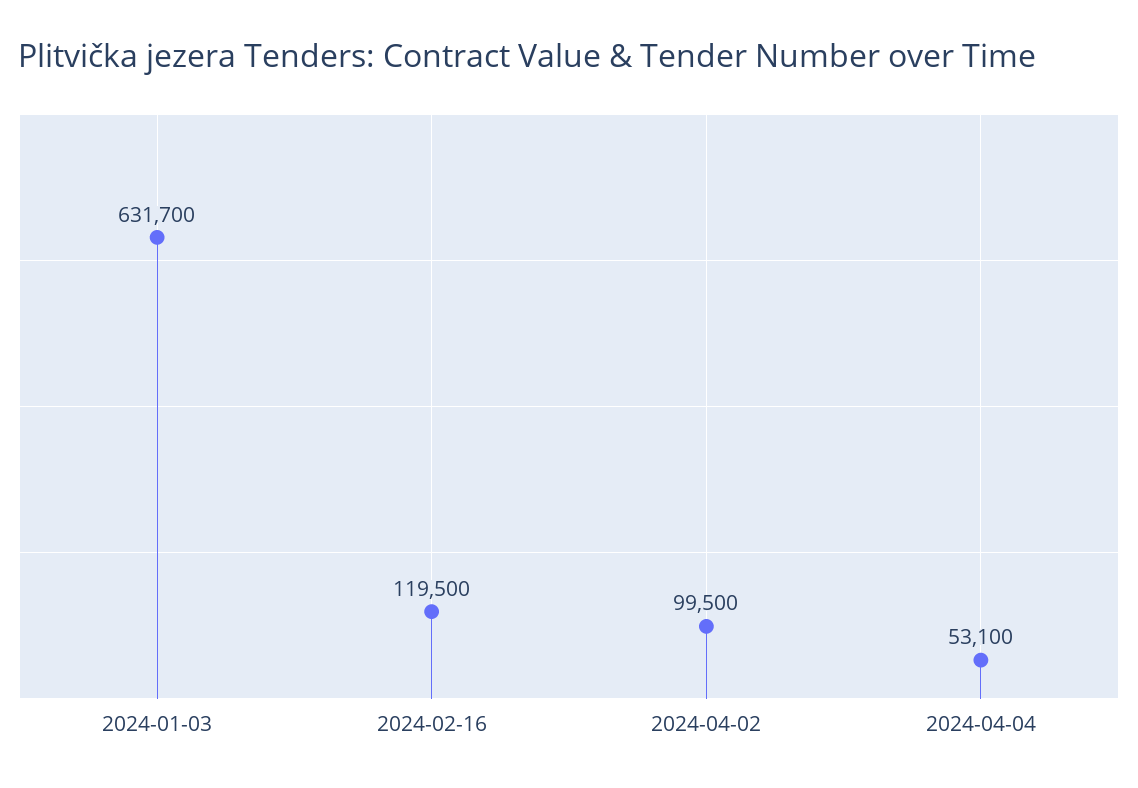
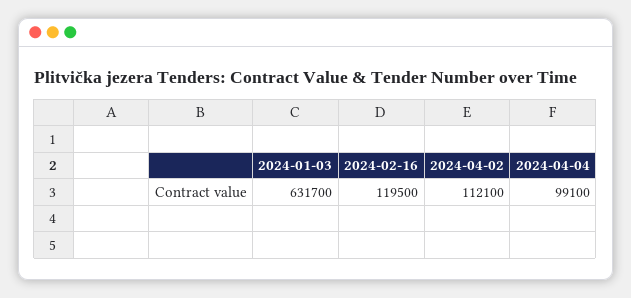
  {
    "2024-01-03": 631700,
    "2024-02-16": 119500,
-   "2024-04-02": 99500,
+   "2024-04-02": 112100,
-   "2024-04-04": 53100
+   "2024-04-04": 99100
  }

